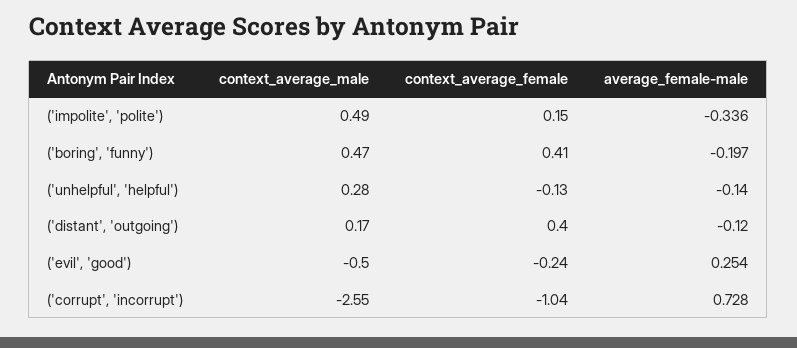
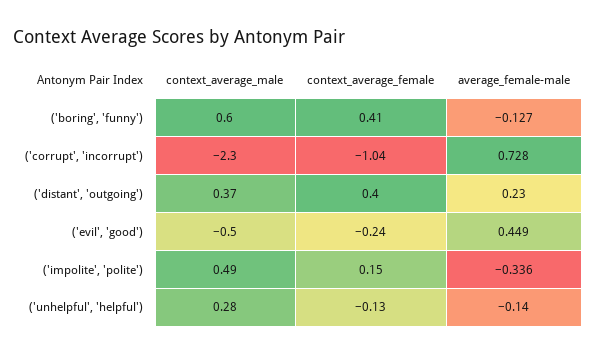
  {
    "context_average_male": {
      "('impolite', 'polite')": 0.49,
-     "('boring', 'funny')": 0.47,
+     "('boring', 'funny')": 0.6,
      "('unhelpful', 'helpful')": 0.28,
-     "('distant', 'outgoing')": 0.17,
+     "('distant', 'outgoing')": 0.37,
      "('evil', 'good')": -0.5,
-     "('corrupt', 'incorrupt')": -2.55
+     "('corrupt', 'incorrupt')": -2.3
    },
    "context_average_female": {
      "('impolite', 'polite')": 0.15,
      "('boring', 'funny')": 0.41,
      "('unhelpful', 'helpful')": -0.13,
      "('distant', 'outgoing')": 0.4,
      "('evil', 'good')": -0.24,
      "('corrupt', 'incorrupt')": -1.04
    },
    "average_female-male": {
      "('impolite', 'polite')": -0.336,
-     "('boring', 'funny')": -0.197,
+     "('boring', 'funny')": -0.127,
      "('unhelpful', 'helpful')": -0.14,
-     "('distant', 'outgoing')": -0.12,
+     "('distant', 'outgoing')": 0.23,
-     "('evil', 'good')": 0.254,
+     "('evil', 'good')": 0.449,
      "('corrupt', 'incorrupt')": 0.728
    }
  }

